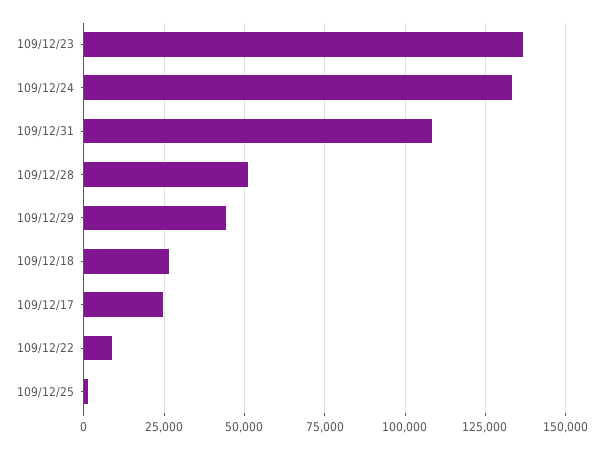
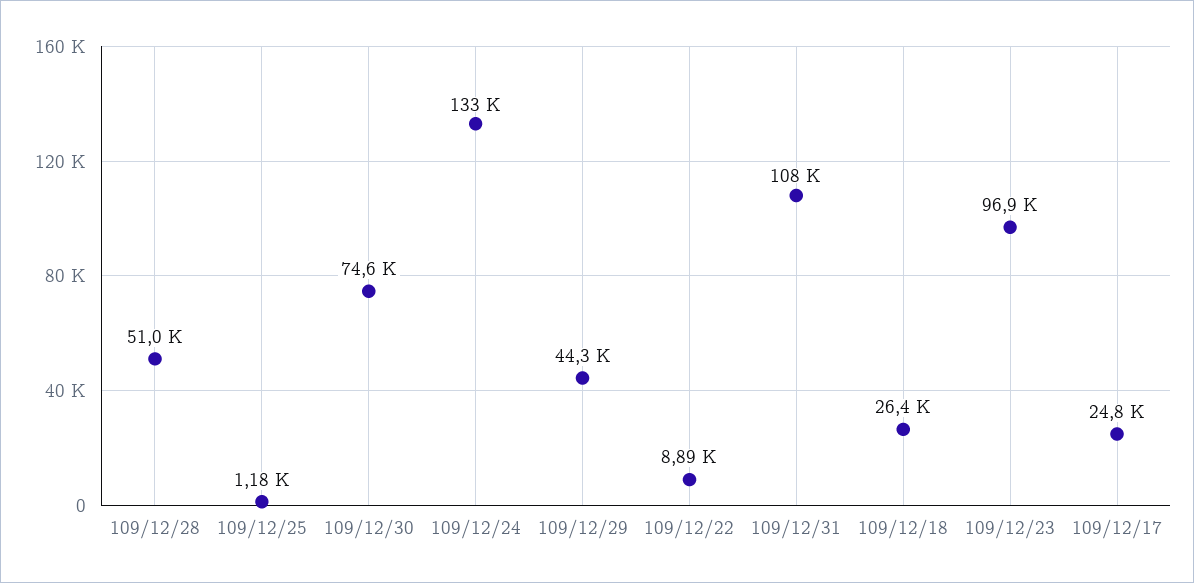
  {
-   "109/12/23": 137500,
+   "109/12/23": 96900,
    "109/12/24": 133000,
    "109/12/31": 108000,
    "109/12/28": 51000,
    "109/12/29": 44300,
    "109/12/18": 26400,
    "109/12/17": 24800,
    "109/12/22": 8890,
-   "109/12/25": 1180
+   "109/12/25": 1180,
+   "109/12/30": 74600
  }

